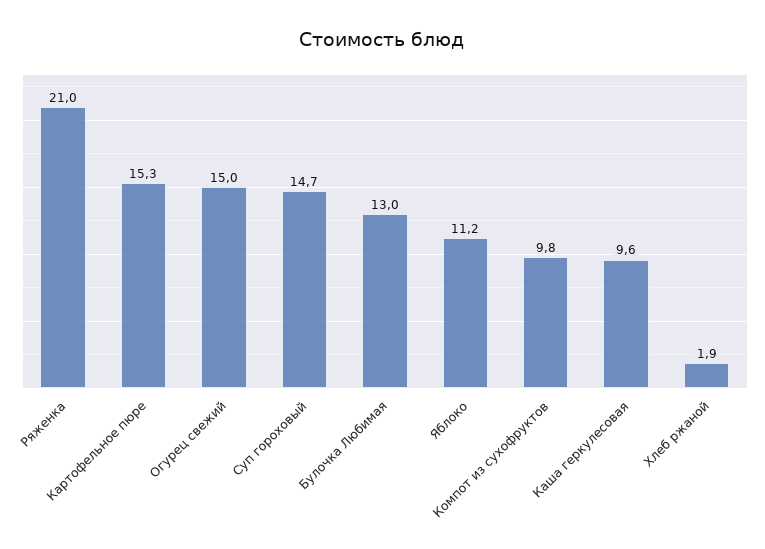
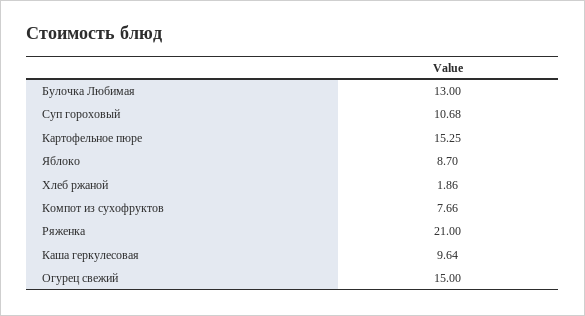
  {
    "Ряженка": 21,
    "Картофельное пюре": 15.25,
    "Огурец свежий": 15,
-   "Суп гороховый": 14.7,
+   "Суп гороховый": 10.68,
    "Булочка Любимая": 13,
-   "Яблоко": 11.2,
+   "Яблоко": 8.7,
-   "Компот из сухофруктов": 9.8,
+   "Компот из сухофруктов": 7.66,
    "Каша геркулесовая": 9.64,
    "Хлеб ржаной": 1.86
  }

